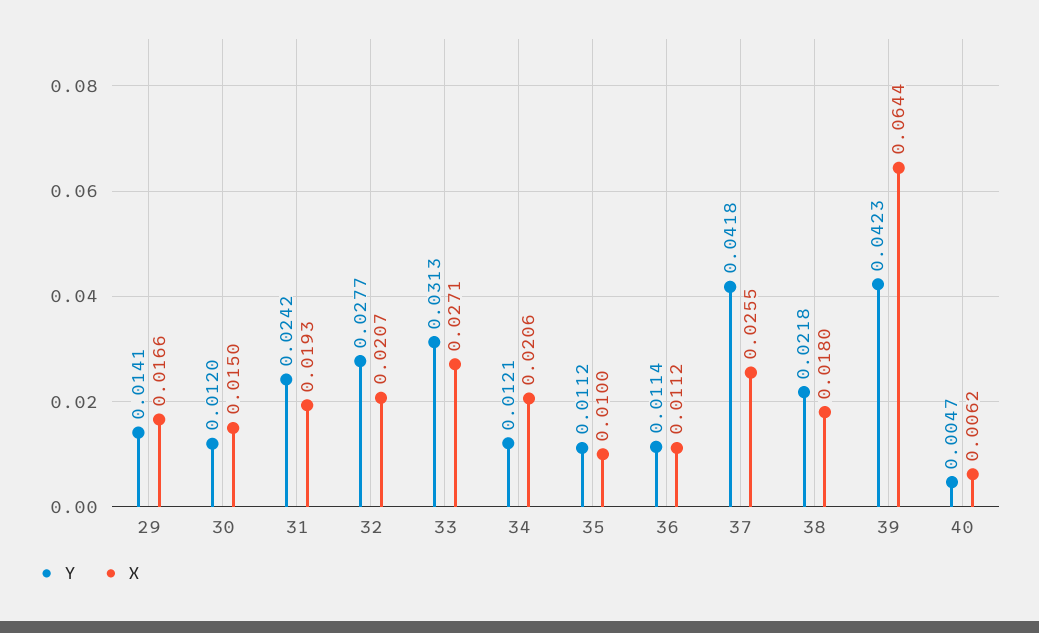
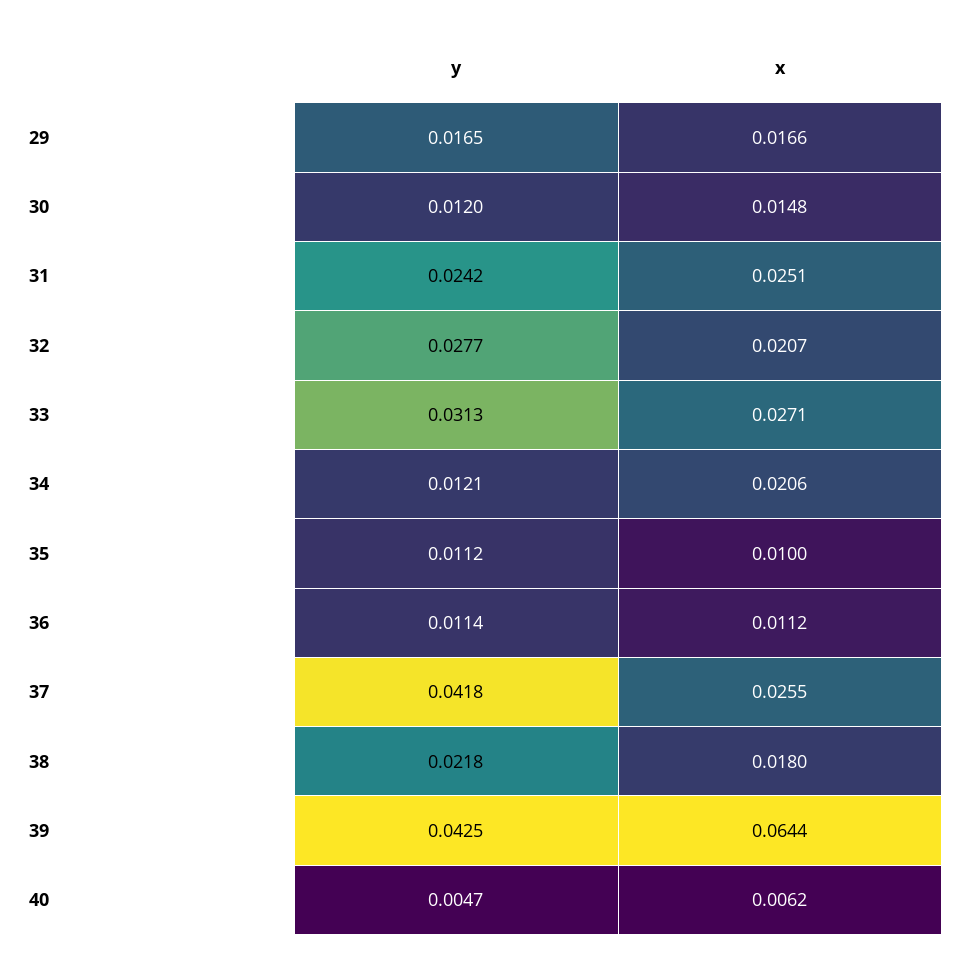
  {
    "Y": {
-     "29": 0.0141,
+     "29": 0.0165,
      "30": 0.012,
      "31": 0.0242,
      "32": 0.0277,
      "33": 0.0313,
      "34": 0.0121,
      "35": 0.0112,
      "36": 0.0114,
      "37": 0.0418,
      "38": 0.0218,
-     "39": 0.0423,
+     "39": 0.0425,
      "40": 0.0047
    },
    "X": {
      "29": 0.0166,
-     "30": 0.015,
+     "30": 0.0148,
-     "31": 0.0193,
+     "31": 0.0251,
      "32": 0.0207,
      "33": 0.0271,
      "34": 0.0206,
      "35": 0.01,
      "36": 0.0112,
      "37": 0.0255,
      "38": 0.018,
      "39": 0.0644,
      "40": 0.0062
    }
  }

